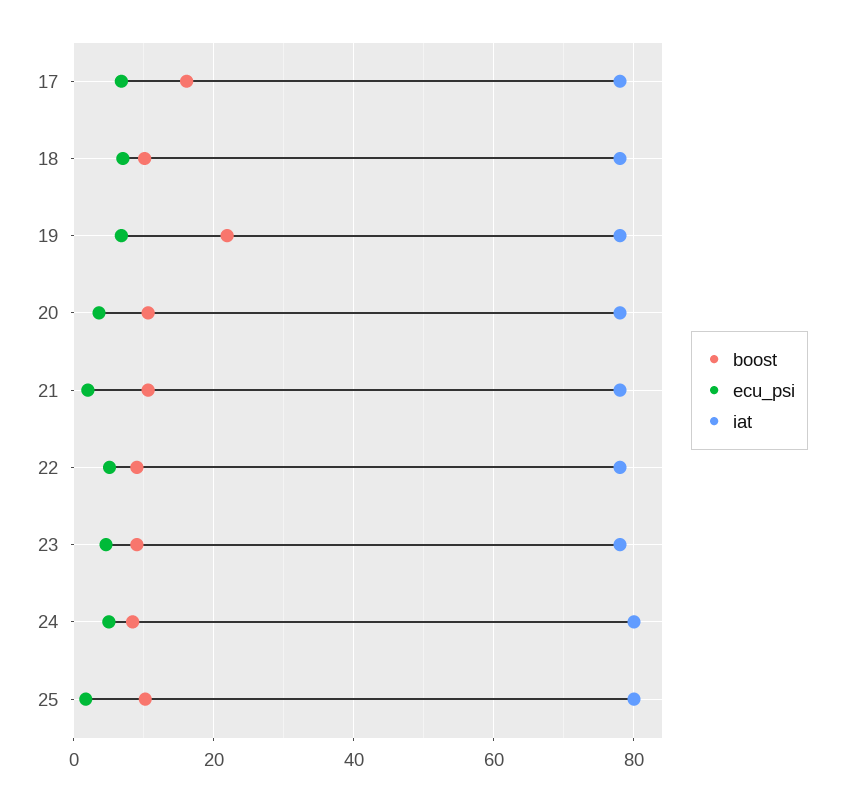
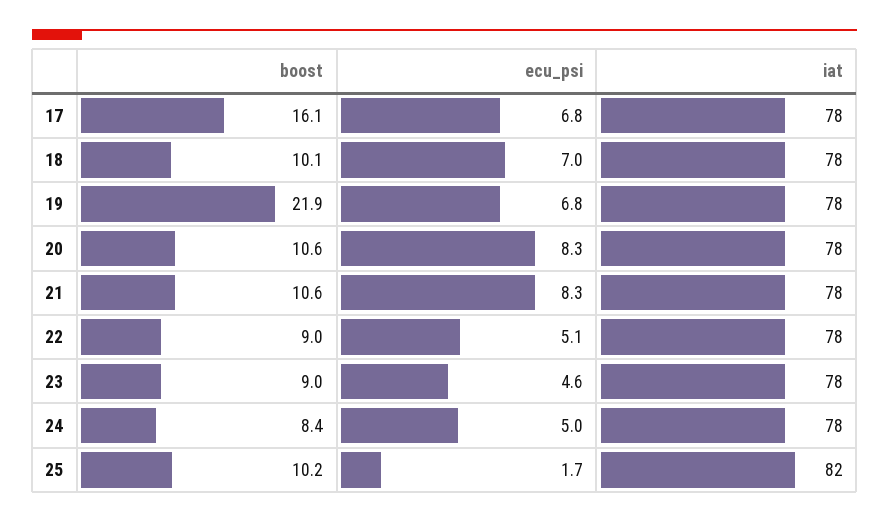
  {
    "boost": {
      "17": 16.1,
      "18": 10.1,
      "19": 21.9,
      "20": 10.6,
      "21": 10.6,
      "22": 9,
      "23": 9,
      "24": 8.4,
      "25": 10.2
    },
    "ecu_psi": {
      "17": 6.8,
      "18": 7,
      "19": 6.8,
-     "20": 4,
+     "20": 8.3,
-     "21": 2,
+     "21": 8.3,
      "22": 5.1,
      "23": 4.6,
      "24": 5,
      "25": 1.7
    },
    "iat": {
      "17": 78,
      "18": 78,
      "19": 78,
      "20": 78,
      "21": 78,
      "22": 78,
      "23": 78,
-     "24": 80,
+     "24": 78,
-     "25": 80
+     "25": 82
    }
  }

